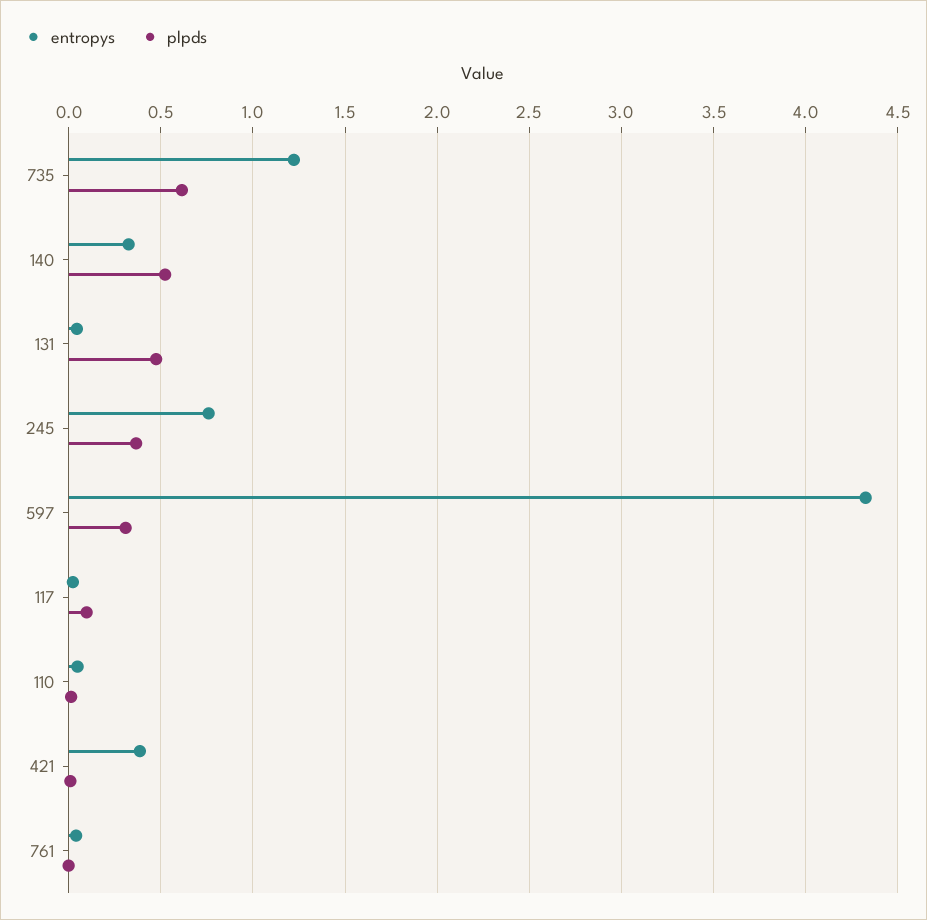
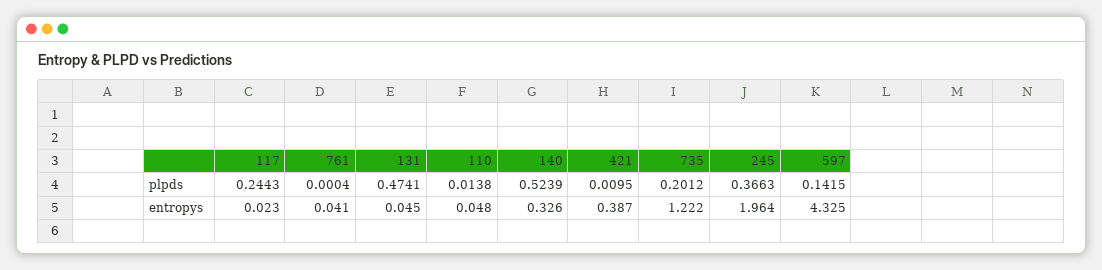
  {
    "entropys": {
      "735": 1.222,
      "140": 0.326,
      "131": 0.045,
-     "245": 0.75,
+     "245": 1.964,
      "597": 4.325,
      "117": 0.023,
      "110": 0.048,
      "421": 0.387,
      "761": 0.041
    },
    "plpds": {
-     "735": 0.6,
+     "735": 0.2012,
      "140": 0.5239,
      "131": 0.4741,
      "245": 0.3663,
-     "597": 0.3,
+     "597": 0.1415,
-     "117": 0.1,
+     "117": 0.2443,
      "110": 0.0138,
      "421": 0.0095,
      "761": 0.0004
    }
  }

